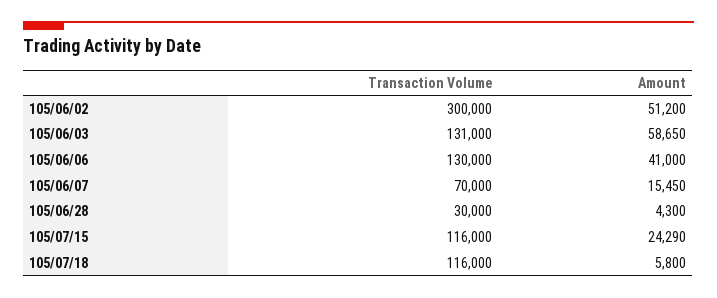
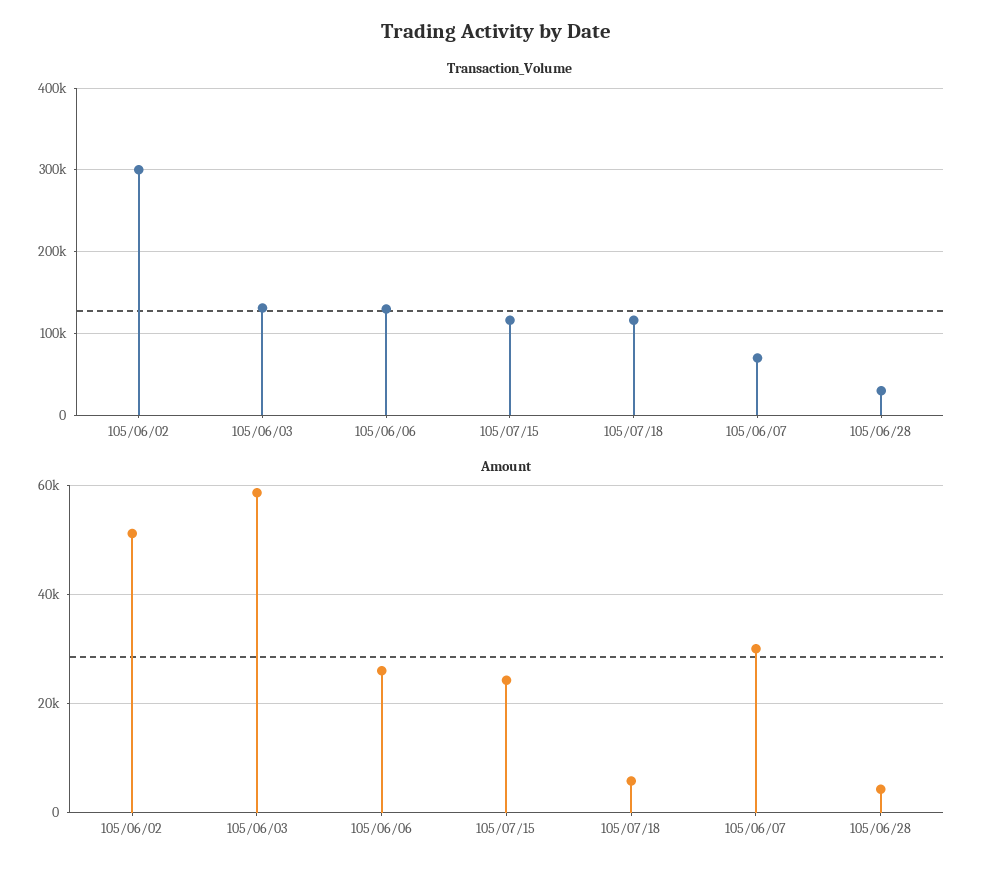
  {
    "Transaction Volume": {
      "105/06/02": 300000,
      "105/06/03": 131000,
      "105/06/06": 130000,
      "105/06/07": 70000,
      "105/06/28": 30000,
      "105/07/15": 116000,
      "105/07/18": 116000
    },
    "Amount": {
      "105/06/02": 51200,
      "105/06/03": 58650,
-     "105/06/06": 41000,
+     "105/06/06": 26000,
-     "105/06/07": 15450,
+     "105/06/07": 30000,
      "105/06/28": 4300,
      "105/07/15": 24290,
      "105/07/18": 5800
    }
  }

